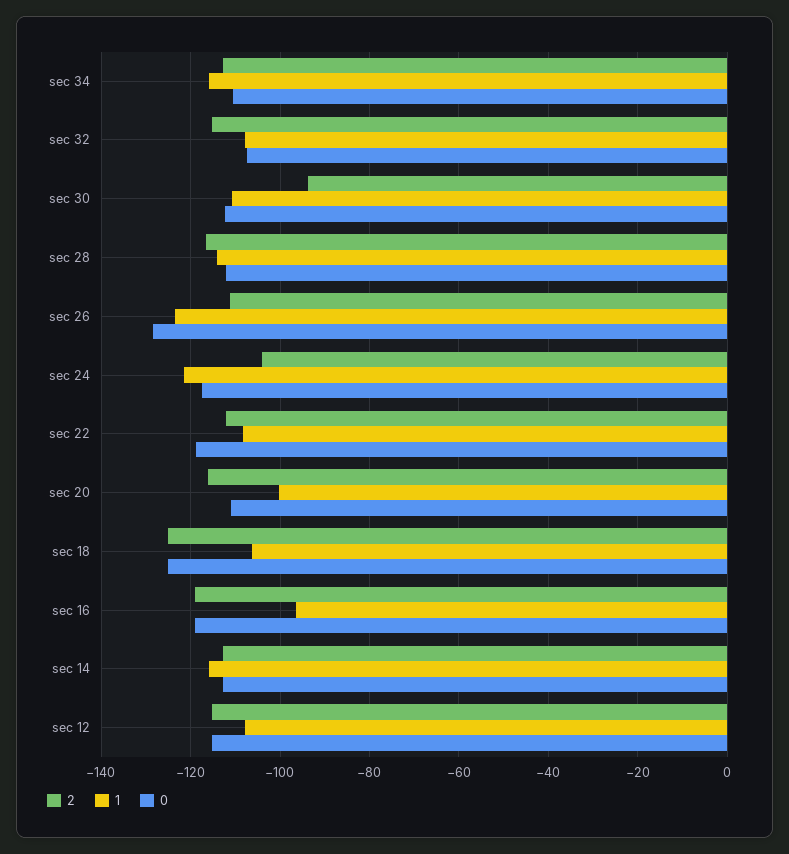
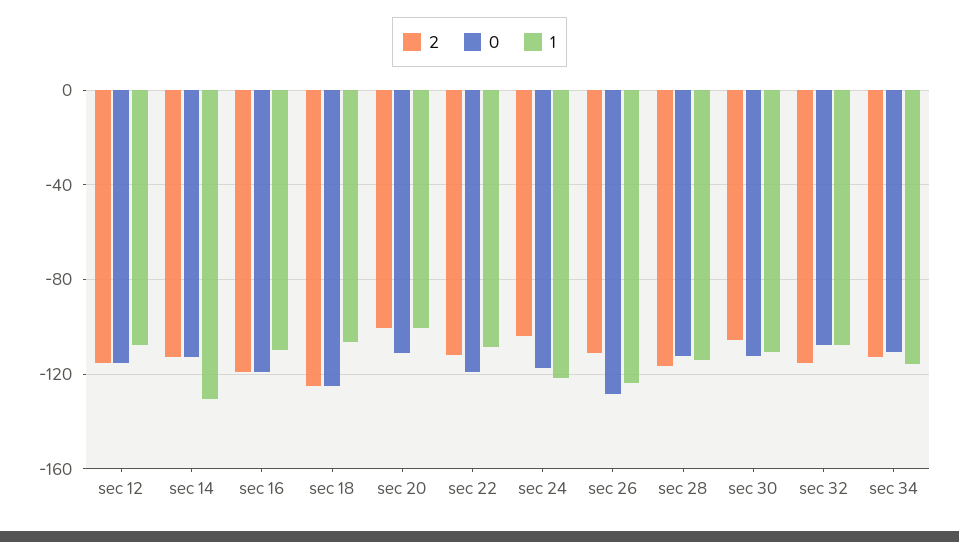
  {
    "2": {
      "sec 34": -112,
      "sec 32": -116,
-     "sec 30": -94,
+     "sec 30": -105,
      "sec 28": -116,
      "sec 26": -112,
      "sec 24": -104,
      "sec 22": -112,
-     "sec 20": -116,
+     "sec 20": -100,
      "sec 18": -126,
      "sec 16": -120,
      "sec 14": -112,
      "sec 12": -116
    },
    "1": {
      "sec 34": -116,
      "sec 32": -108,
      "sec 30": -110,
      "sec 28": -114,
      "sec 26": -124,
      "sec 24": -122,
      "sec 22": -108,
      "sec 20": -100,
      "sec 18": -106,
-     "sec 16": -96,
+     "sec 16": -110,
-     "sec 14": -116,
+     "sec 14": -130,
      "sec 12": -108
    },
    "0": {
      "sec 34": -110,
      "sec 32": -108,
      "sec 30": -112,
      "sec 28": -112,
      "sec 26": -128,
      "sec 24": -118,
      "sec 22": -118,
      "sec 20": -110,
      "sec 18": -126,
      "sec 16": -120,
      "sec 14": -112,
      "sec 12": -116
    }
  }

